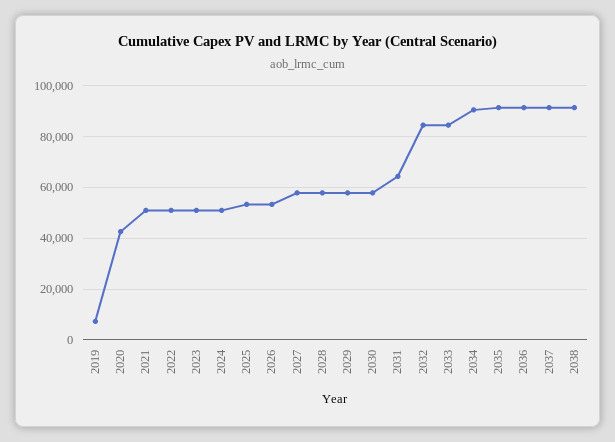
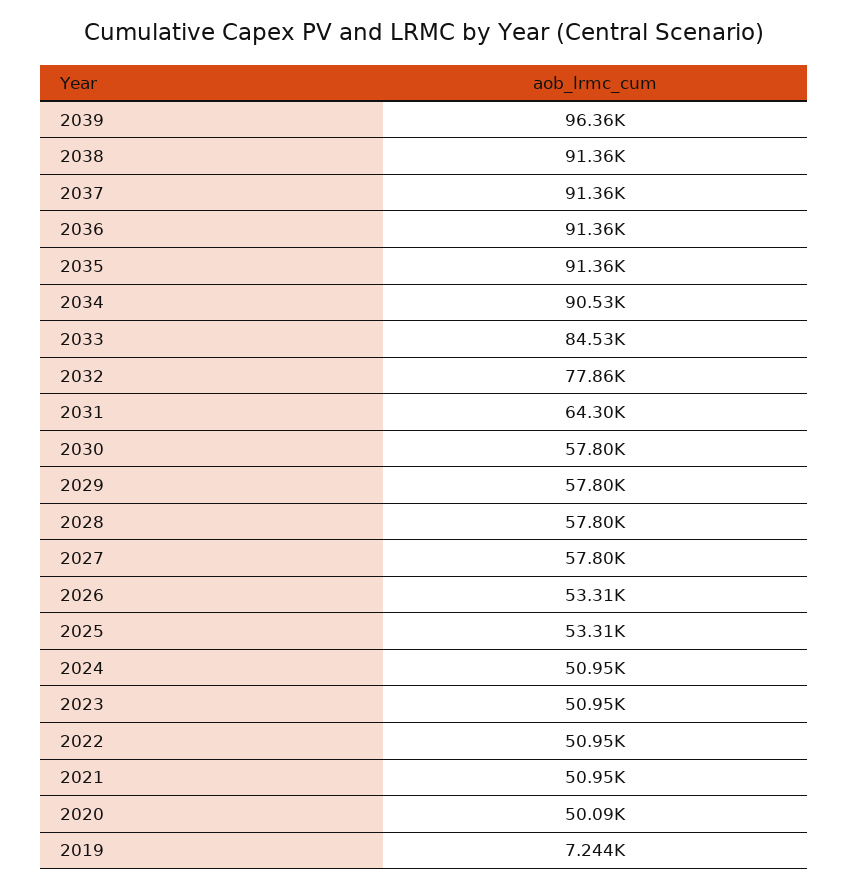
  {
    "2019": 7244,
-   "2020": 42500,
+   "2020": 50090,
    "2021": 50950,
    "2022": 50950,
    "2023": 50950,
    "2024": 50950,
    "2025": 53310,
    "2026": 53310,
    "2027": 57800,
    "2028": 57800,
    "2029": 57800,
    "2030": 57800,
    "2031": 64300,
-   "2032": 85000,
+   "2032": 77860,
    "2033": 84530,
    "2034": 90530,
    "2035": 91360,
    "2036": 91360,
    "2037": 91360,
-   "2038": 91360
+   "2038": 91360,
+   "2039": 96360
  }

